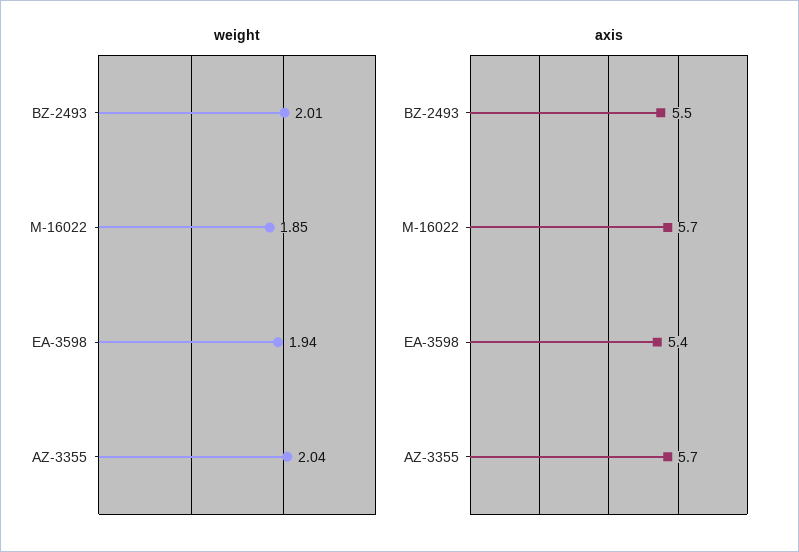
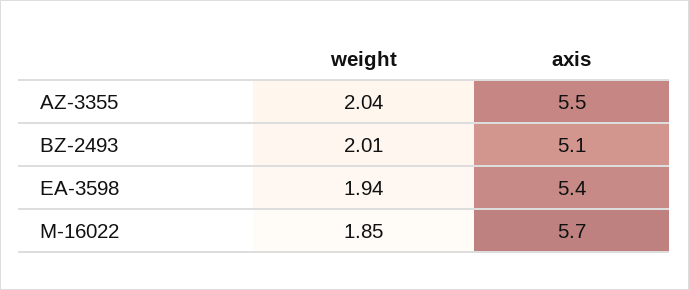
  {
    "weight": {
      "BZ-2493": 2.01,
      "M-16022": 1.85,
      "EA-3598": 1.94,
      "AZ-3355": 2.04
    },
    "axis": {
-     "BZ-2493": 5.5,
+     "BZ-2493": 5.1,
      "M-16022": 5.7,
      "EA-3598": 5.4,
-     "AZ-3355": 5.7
+     "AZ-3355": 5.5
    }
  }

